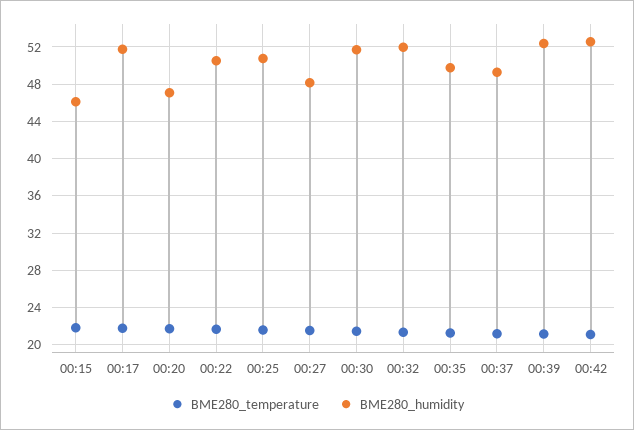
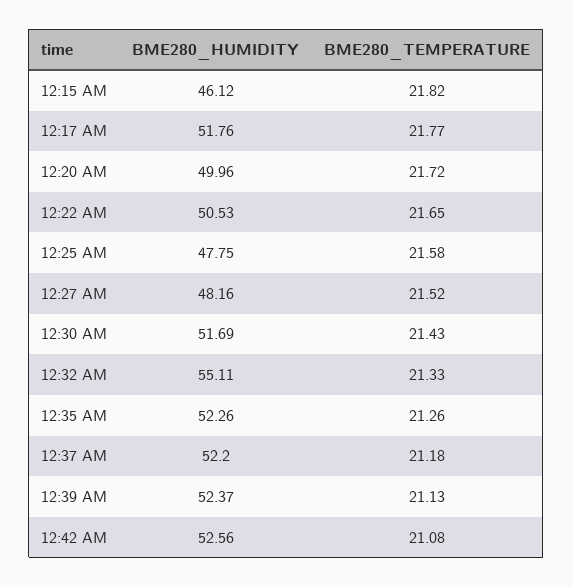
  {
    "BME280_temperature": {
      "00:15": 21.82,
      "00:17": 21.77,
      "00:20": 21.72,
      "00:22": 21.65,
      "00:25": 21.58,
      "00:27": 21.52,
      "00:30": 21.43,
      "00:32": 21.33,
      "00:35": 21.26,
      "00:37": 21.18,
      "00:39": 21.13,
      "00:42": 21.08
    },
    "BME280_humidity": {
      "00:15": 46.12,
      "00:17": 51.76,
-     "00:20": 47,
+     "00:20": 49.96,
      "00:22": 50.53,
-     "00:25": 51,
+     "00:25": 47.75,
      "00:27": 48.16,
      "00:30": 51.69,
-     "00:32": 52,
+     "00:32": 55.11,
-     "00:35": 50,
+     "00:35": 52.26,
-     "00:37": 49,
+     "00:37": 52.2,
      "00:39": 52.37,
      "00:42": 52.56
    }
  }

